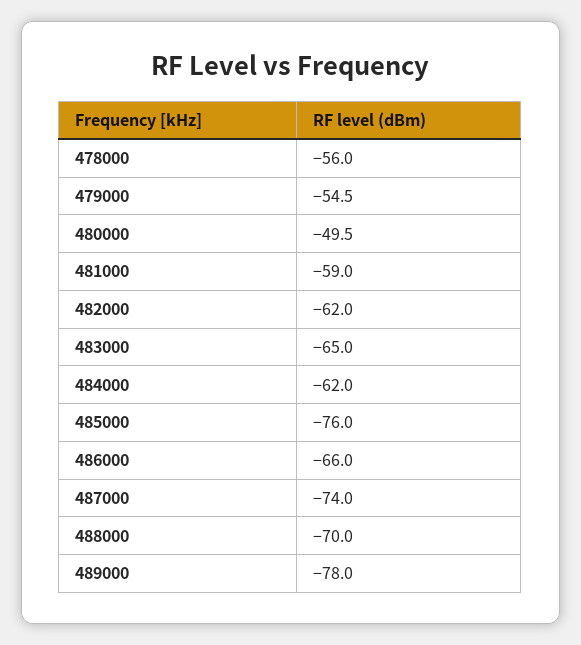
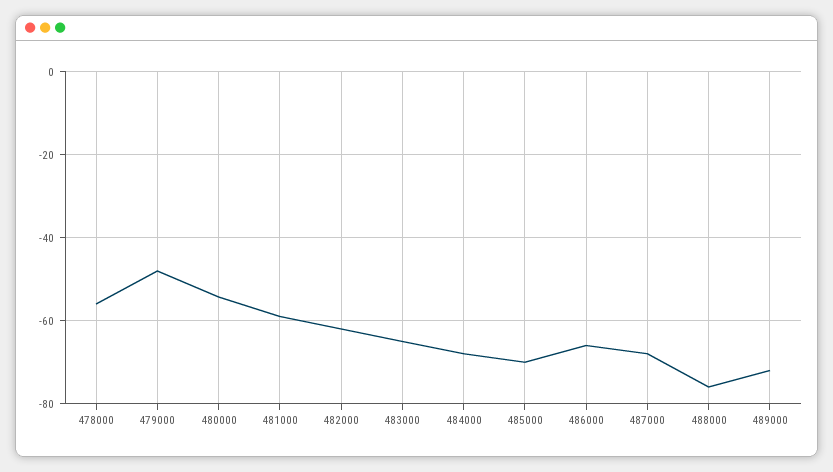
  {
    "478000": -56,
-   "479000": -54.5,
+   "479000": -48,
-   "480000": -49.5,
+   "480000": -54,
    "481000": -59,
    "482000": -62,
    "483000": -65,
-   "484000": -62,
+   "484000": -68,
-   "485000": -76,
+   "485000": -70,
    "486000": -66,
-   "487000": -74,
+   "487000": -68,
-   "488000": -70,
+   "488000": -76,
-   "489000": -78
+   "489000": -72
  }

